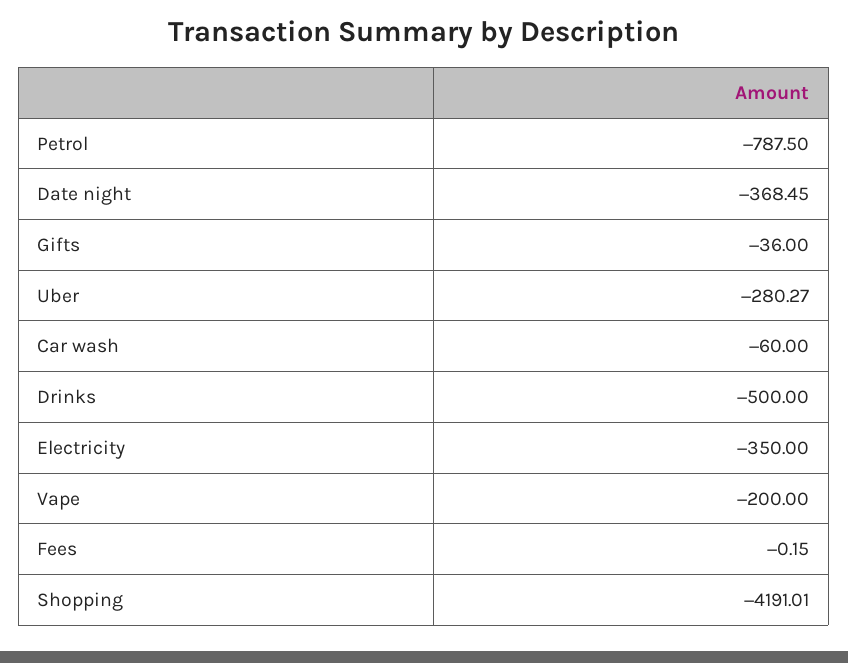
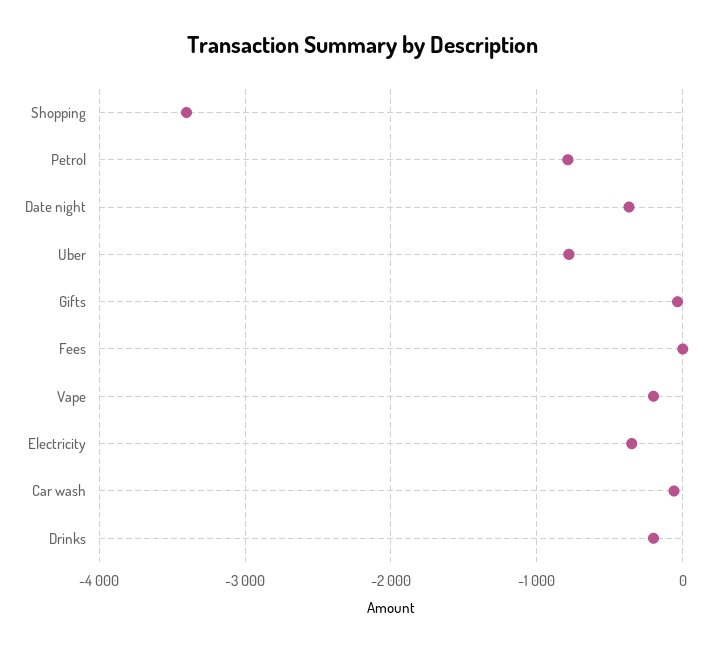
  {
    "Petrol": -787.5,
    "Date night": -368.45,
    "Gifts": -36,
-   "Uber": -280.27,
+   "Uber": -800,
    "Car wash": -60,
-   "Drinks": -500,
+   "Drinks": -200,
    "Electricity": -350,
    "Vape": -200,
    "Fees": -0.15,
-   "Shopping": -4191.01
+   "Shopping": -3400
  }

